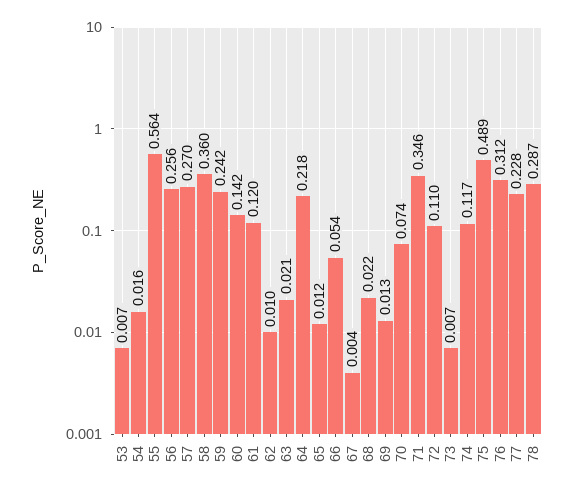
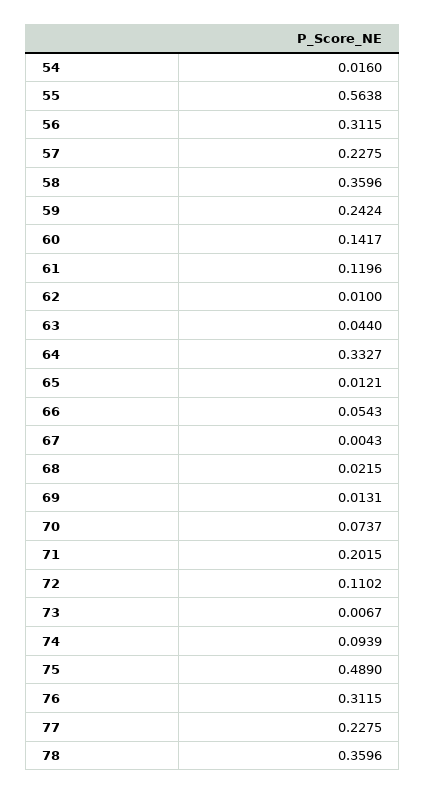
  {
-   "53": 0.007,
    "54": 0.016,
    "55": 0.5638,
-   "56": 0.256,
+   "56": 0.3115,
-   "57": 0.27,
+   "57": 0.2275,
    "58": 0.3596,
    "59": 0.2424,
    "60": 0.1417,
    "61": 0.1196,
    "62": 0.01,
-   "63": 0.021,
+   "63": 0.044,
-   "64": 0.218,
+   "64": 0.3327,
    "65": 0.0121,
    "66": 0.0543,
    "67": 0.0043,
    "68": 0.0215,
    "69": 0.0131,
    "70": 0.0737,
-   "71": 0.346,
+   "71": 0.2015,
    "72": 0.1102,
    "73": 0.0067,
-   "74": 0.117,
+   "74": 0.0939,
    "75": 0.489,
    "76": 0.3115,
    "77": 0.2275,
-   "78": 0.287
+   "78": 0.3596
  }

